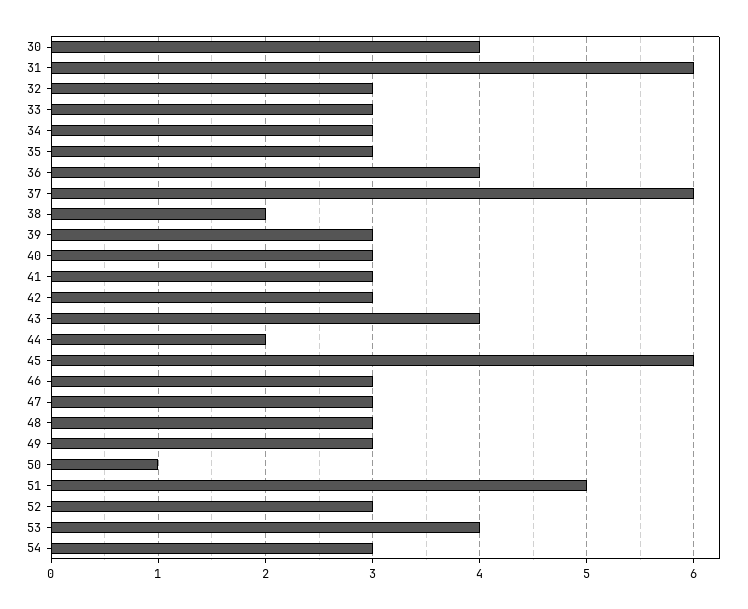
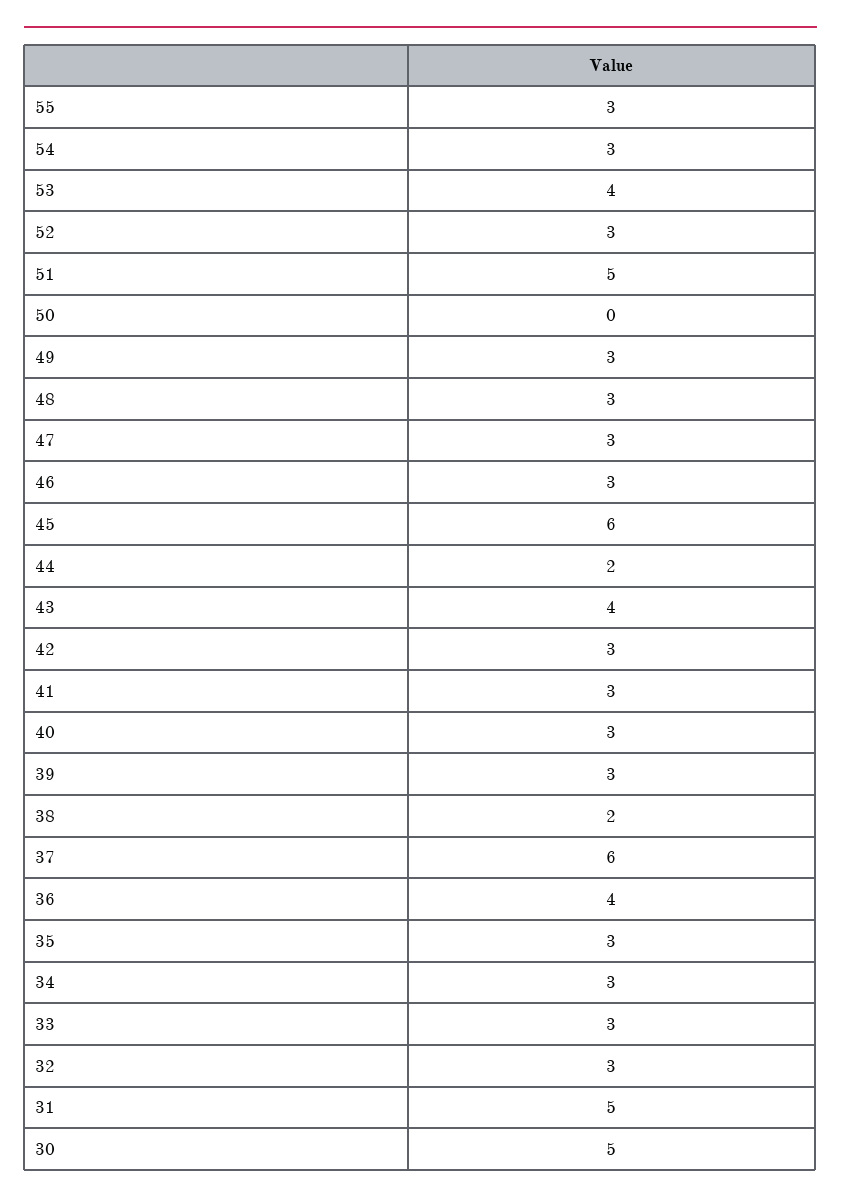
  {
-   "30": 4,
+   "30": 5,
-   "31": 6,
+   "31": 5,
    "32": 3,
    "33": 3,
    "34": 3,
    "35": 3,
    "36": 4,
    "37": 6,
    "38": 2,
    "39": 3,
    "40": 3,
    "41": 3,
    "42": 3,
    "43": 4,
    "44": 2,
    "45": 6,
    "46": 3,
    "47": 3,
    "48": 3,
    "49": 3,
-   "50": 1,
+   "50": 0,
    "51": 5,
    "52": 3,
    "53": 4,
-   "54": 3
+   "54": 3,
+   "55": 3
  }

